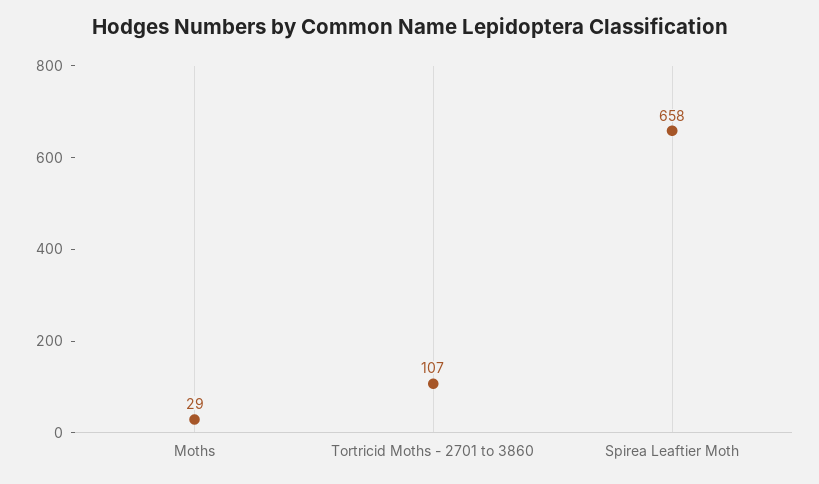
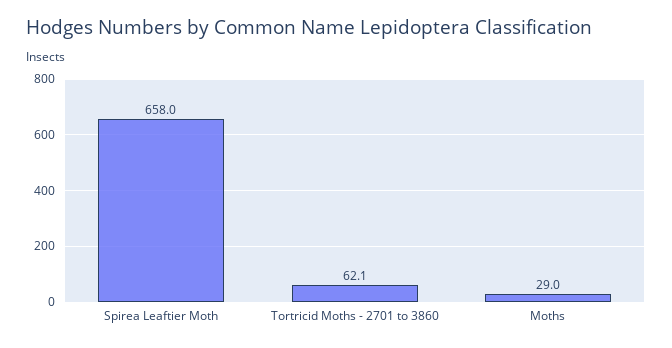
  {
    "Moths": 29,
-   "Tortricid Moths - 2701 to 3860": 107,
+   "Tortricid Moths - 2701 to 3860": 62.1,
    "Spirea Leaftier Moth": 658
  }

